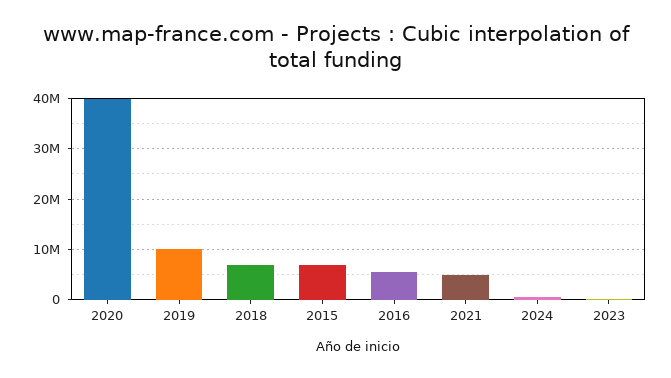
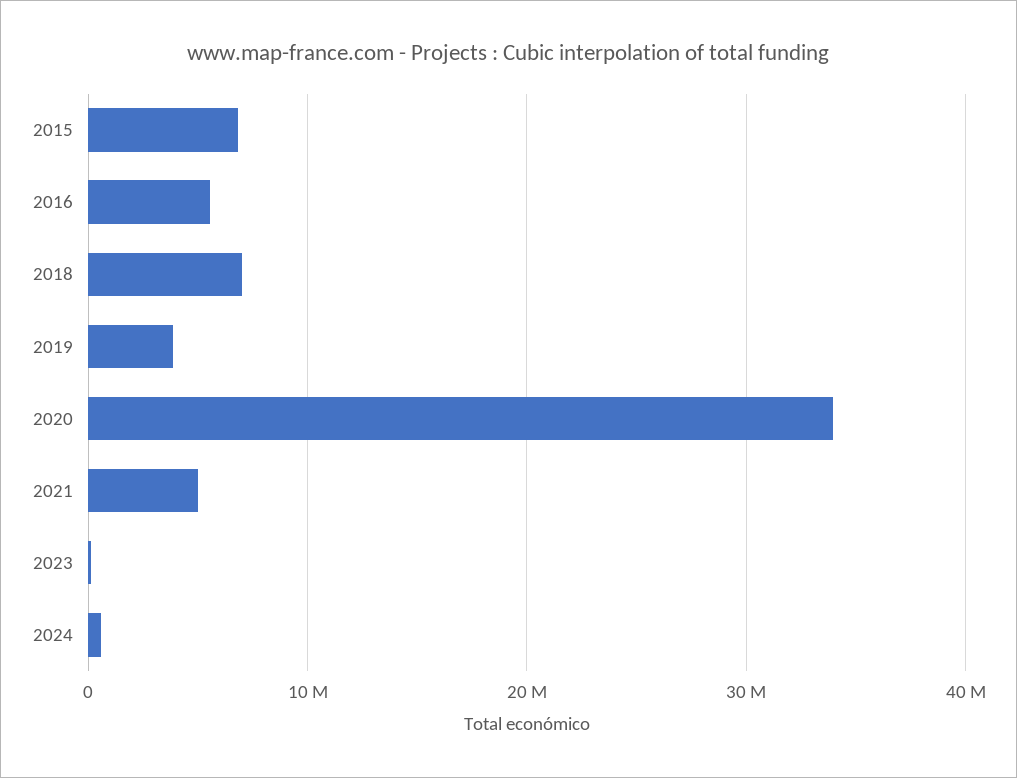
  {
-   "2020": 40000000,
+   "2020": 34000000,
-   "2019": 10000000,
+   "2019": 4000000,
    "2018": 7000000,
    "2015": 7000000,
    "2016": 6000000,
    "2021": 5000000,
    "2024": 1000000,
    "2023": 0
  }

